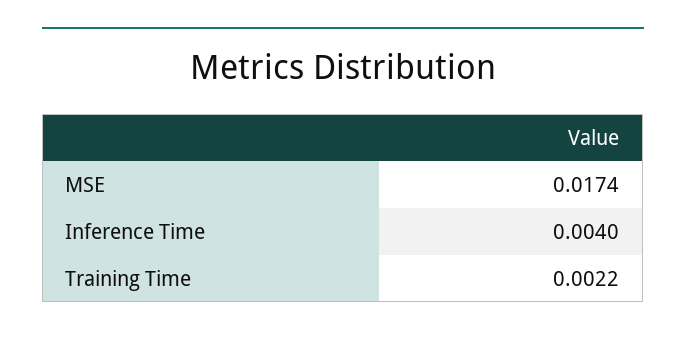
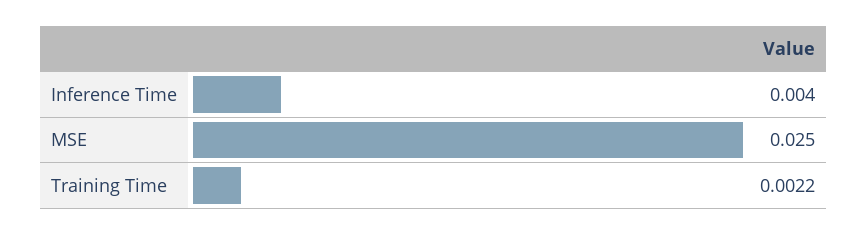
  {
-   "MSE": 0.0174,
+   "MSE": 0.025,
    "Inference Time": 0.004,
    "Training Time": 0.0022
  }

